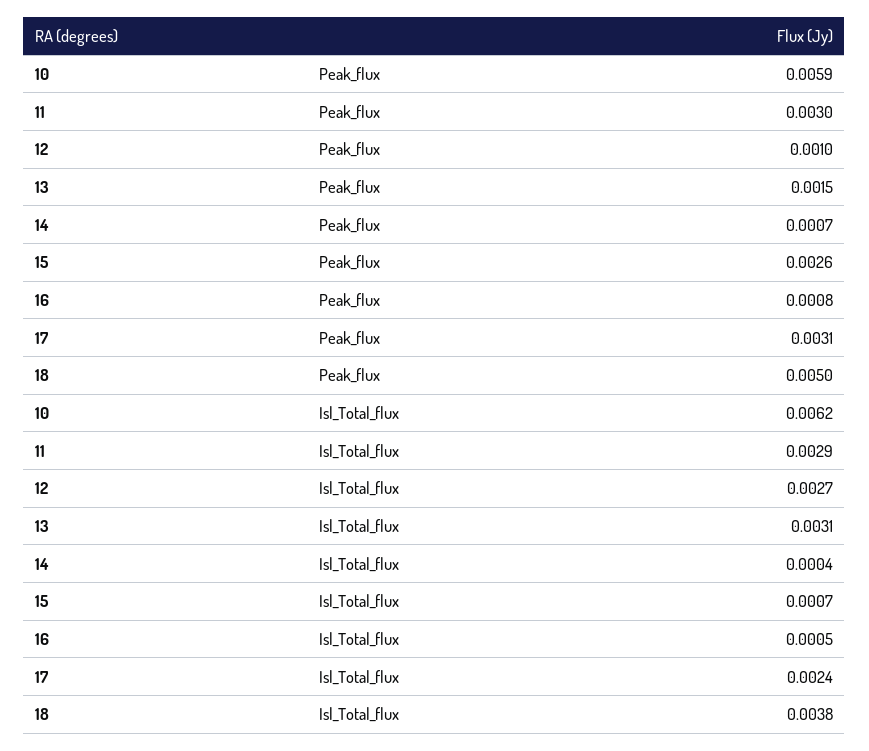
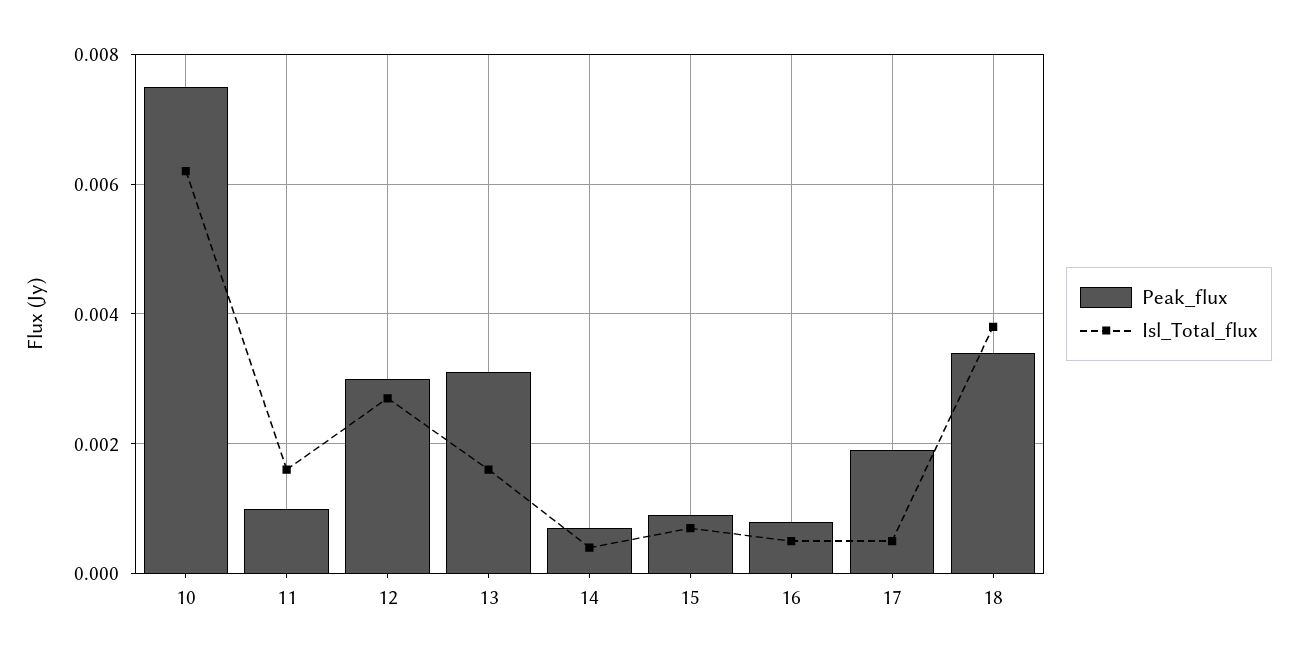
  {
    "Peak_flux": {
-     "10": 0.0059,
+     "10": 0.0075,
-     "11": 0.003,
+     "11": 0.001,
-     "12": 0.001,
+     "12": 0.003,
-     "13": 0.0015,
+     "13": 0.003,
      "14": 0.0007,
-     "15": 0.0026,
+     "15": 0.001,
      "16": 0.0008,
-     "17": 0.0031,
+     "17": 0.002,
-     "18": 0.005
+     "18": 0.0035
    },
    "Isl_Total_flux": {
      "10": 0.0062,
-     "11": 0.0029,
+     "11": 0.0015,
      "12": 0.0027,
-     "13": 0.0031,
+     "13": 0.0015,
      "14": 0.0004,
      "15": 0.0007,
      "16": 0.0005,
-     "17": 0.0024,
+     "17": 0.0005,
      "18": 0.0038
    }
  }

